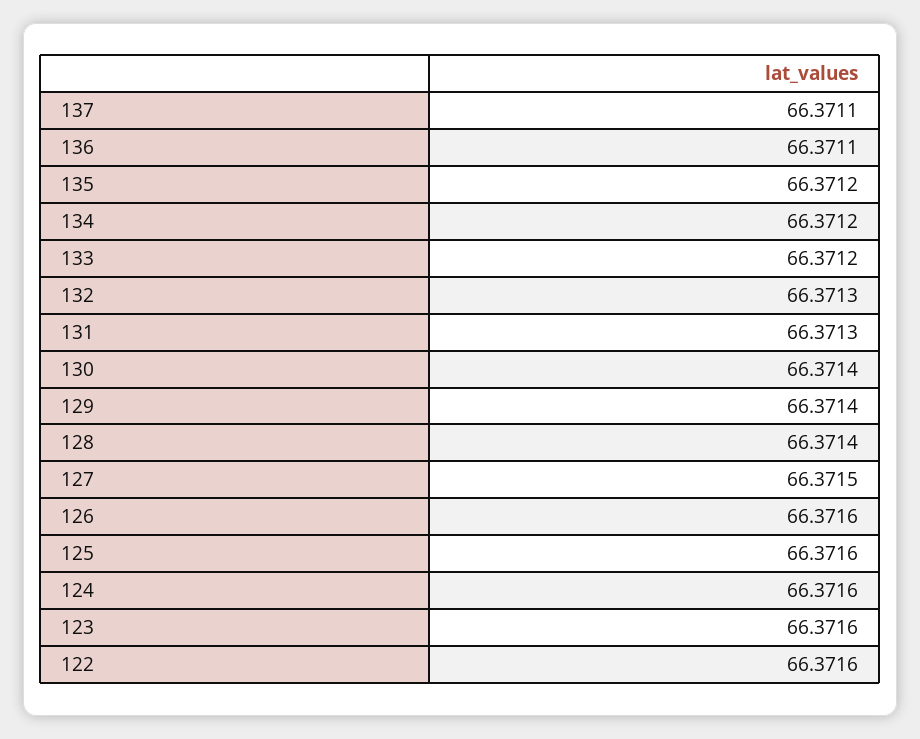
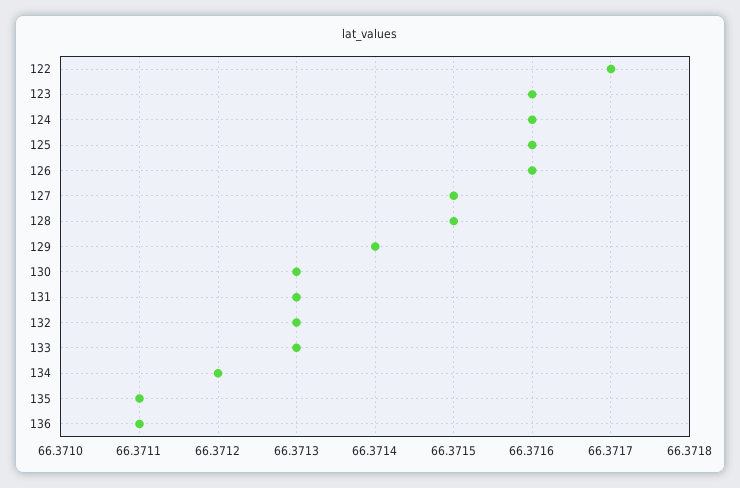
  {
-   "137": 66.3711,
    "136": 66.3711,
-   "135": 66.3712,
+   "135": 66.3711,
    "134": 66.3712,
-   "133": 66.3712,
+   "133": 66.3713,
    "132": 66.3713,
    "131": 66.3713,
-   "130": 66.3714,
+   "130": 66.3713,
    "129": 66.3714,
-   "128": 66.3714,
+   "128": 66.3715,
    "127": 66.3715,
    "126": 66.3716,
    "125": 66.3716,
    "124": 66.3716,
    "123": 66.3716,
-   "122": 66.3716
+   "122": 66.3717
  }

